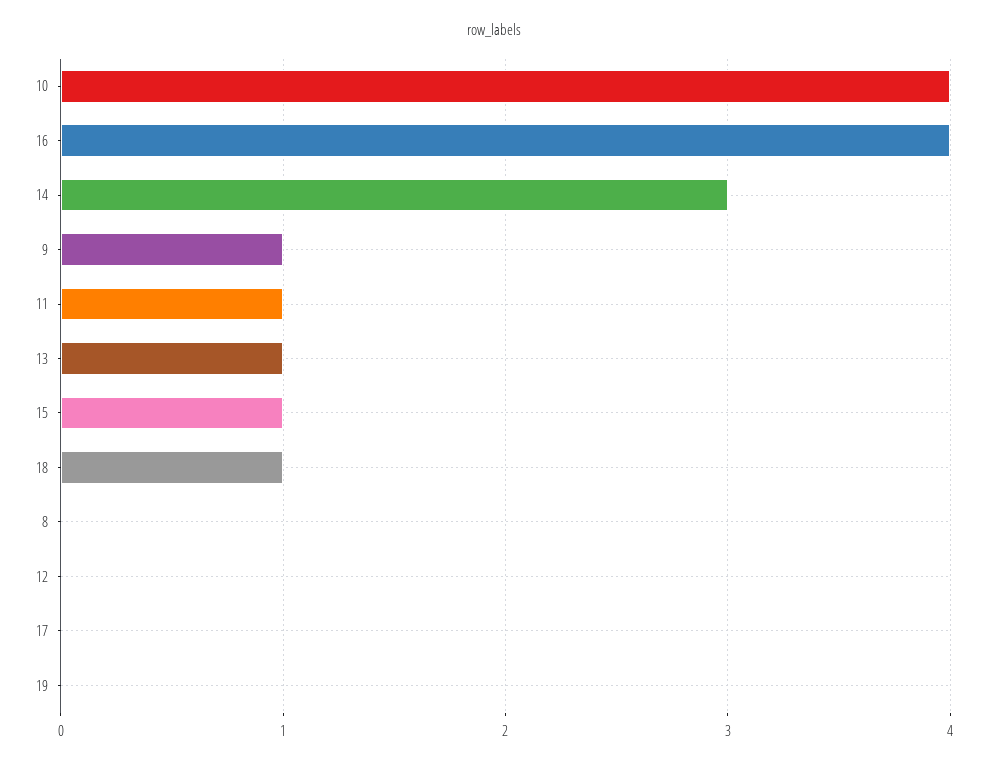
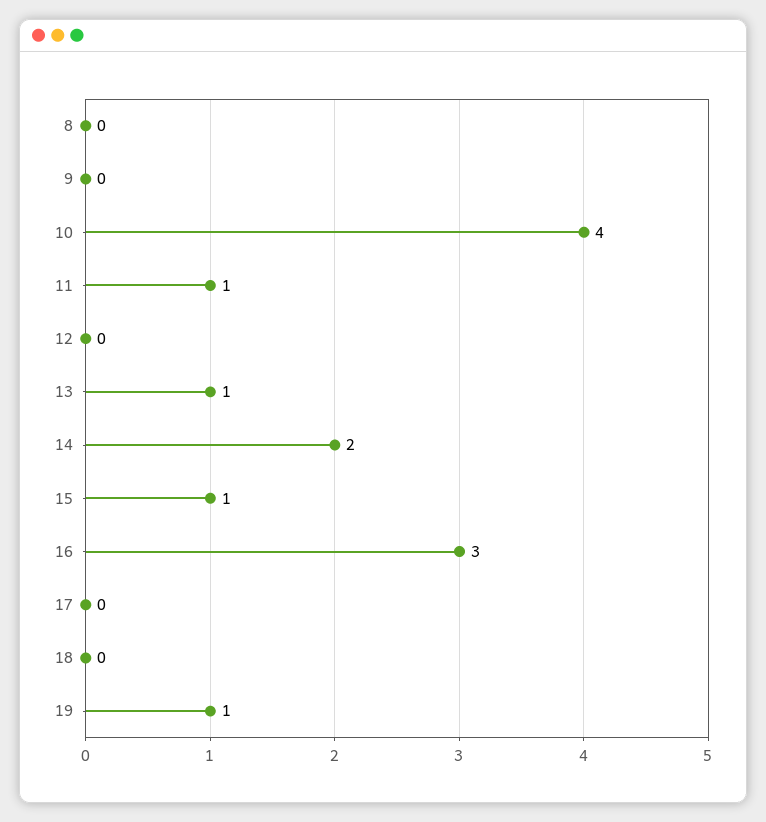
  {
    "10": 4,
-   "16": 4,
+   "16": 3,
-   "14": 3,
+   "14": 2,
-   "9": 1,
+   "9": 0,
    "11": 1,
    "13": 1,
    "15": 1,
-   "18": 1,
+   "18": 0,
    "8": 0,
    "12": 0,
    "17": 0,
-   "19": 0
+   "19": 1
  }

